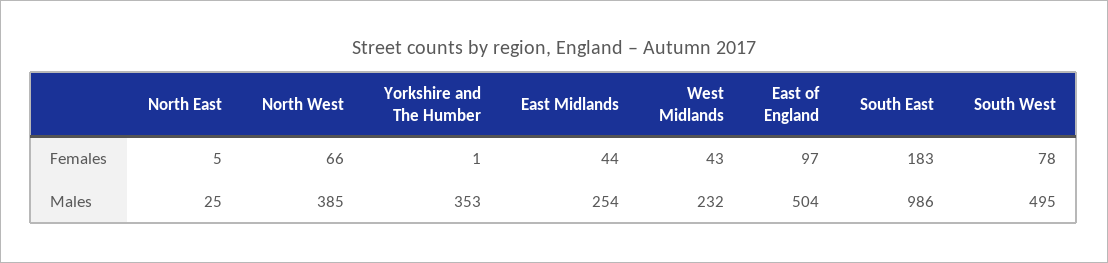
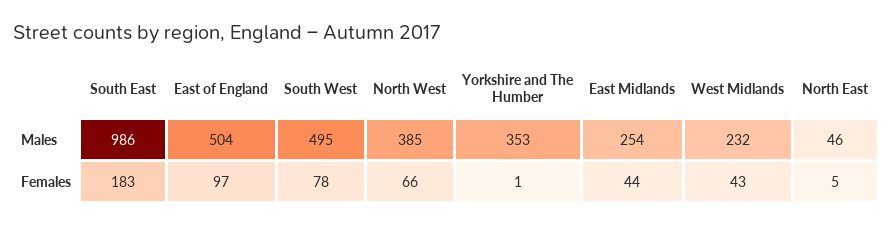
  {
    "North East": {
      "Females": 5,
-     "Males": 25
+     "Males": 46
    },
    "North West": {
      "Females": 66,
      "Males": 385
    },
    "Yorkshire and The Humber": {
      "Females": 1,
      "Males": 353
    },
    "East Midlands": {
      "Females": 44,
      "Males": 254
    },
    "West Midlands": {
      "Females": 43,
      "Males": 232
    },
    "East of England": {
      "Females": 97,
      "Males": 504
    },
    "South East": {
      "Females": 183,
      "Males": 986
    },
    "South West": {
      "Females": 78,
      "Males": 495
    }
  }

